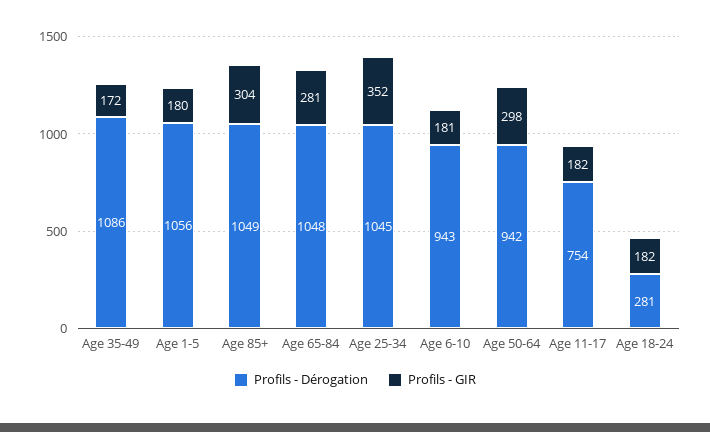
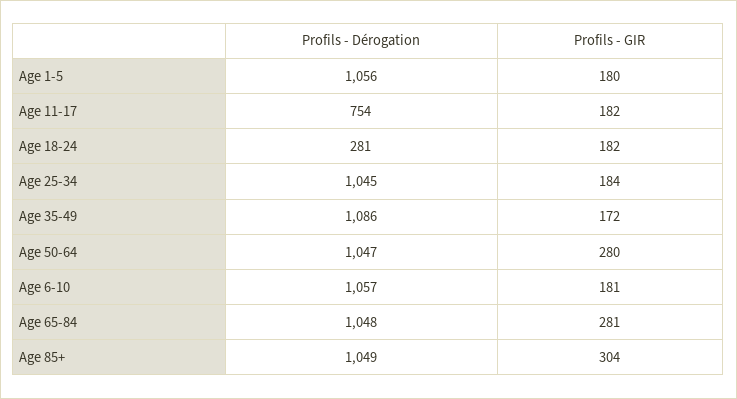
  {
    "Profils - Dérogation": {
      "Age 35-49": 1086,
      "Age 1-5": 1056,
      "Age 85+": 1049,
      "Age 65-84": 1048,
      "Age 25-34": 1045,
-     "Age 6-10": 943,
+     "Age 6-10": 1057,
-     "Age 50-64": 942,
+     "Age 50-64": 1047,
      "Age 11-17": 754,
      "Age 18-24": 281
    },
    "Profils - GIR": {
      "Age 35-49": 172,
      "Age 1-5": 180,
      "Age 85+": 304,
      "Age 65-84": 281,
-     "Age 25-34": 352,
+     "Age 25-34": 184,
      "Age 6-10": 181,
-     "Age 50-64": 298,
+     "Age 50-64": 280,
      "Age 11-17": 182,
      "Age 18-24": 182
    }
  }

